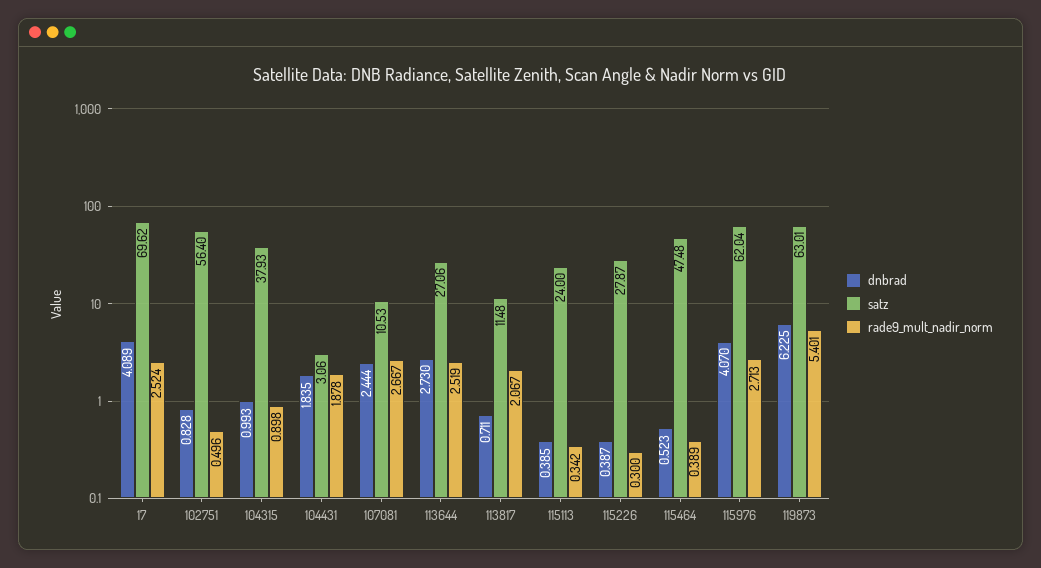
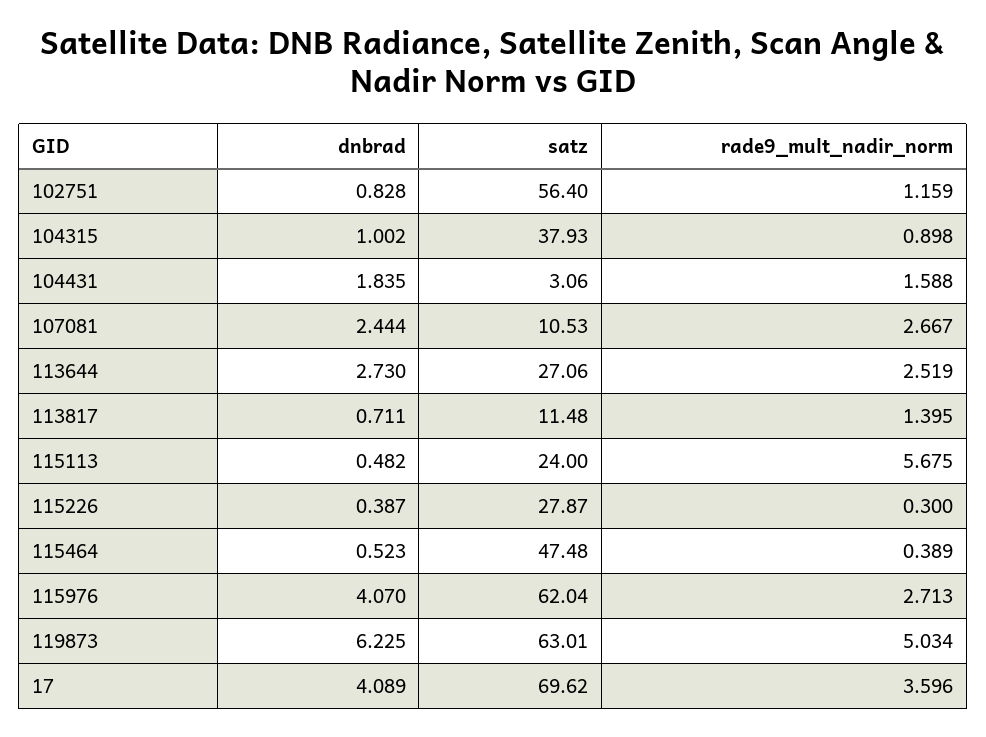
  {
    "dnbrad": {
      "17": 4.089,
      "102751": 0.828,
-     "104315": 0.993,
+     "104315": 1.002,
      "104431": 1.835,
      "107081": 2.444,
      "113644": 2.73,
      "113817": 0.711,
-     "115113": 0.385,
+     "115113": 0.482,
      "115226": 0.387,
      "115464": 0.523,
      "115976": 4.07,
      "119873": 6.225
    },
    "satz": {
      "17": 69.62,
      "102751": 56.4,
      "104315": 37.93,
      "104431": 3.06,
      "107081": 10.53,
      "113644": 27.06,
      "113817": 11.48,
      "115113": 24,
      "115226": 27.87,
      "115464": 47.48,
      "115976": 62.04,
      "119873": 63.01
    },
    "rade9_mult_nadir_norm": {
-     "17": 2.524,
+     "17": 3.596,
-     "102751": 0.496,
+     "102751": 1.159,
      "104315": 0.898,
-     "104431": 1.878,
+     "104431": 1.588,
      "107081": 2.667,
      "113644": 2.519,
-     "113817": 2.067,
+     "113817": 1.395,
-     "115113": 0.342,
+     "115113": 5.675,
      "115226": 0.3,
      "115464": 0.389,
      "115976": 2.713,
-     "119873": 5.401
+     "119873": 5.034
    }
  }

